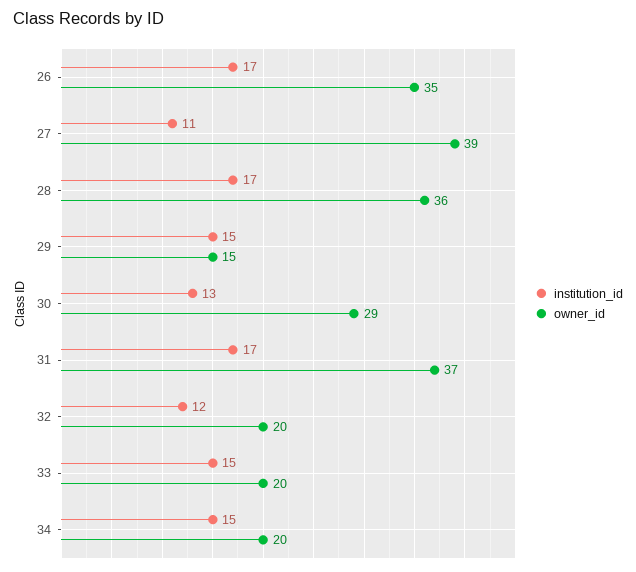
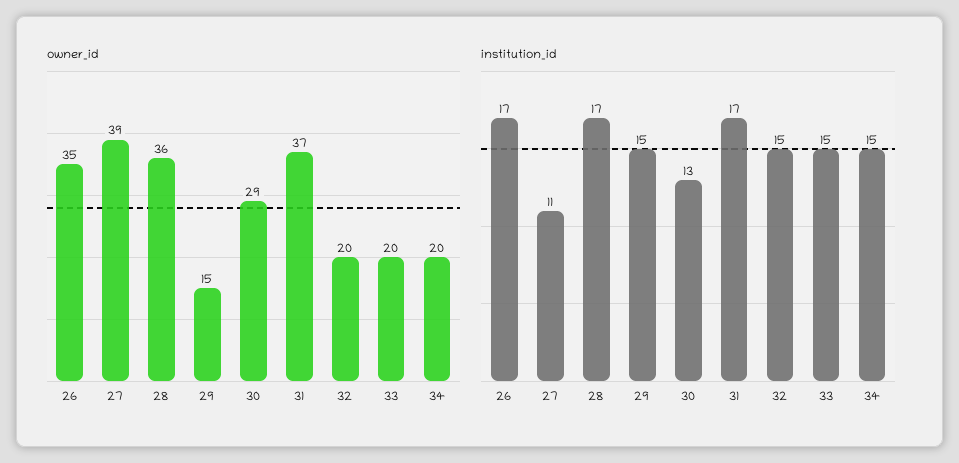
  {
    "institution_id": {
      "26": 17,
      "27": 11,
      "28": 17,
      "29": 15,
      "30": 13,
      "31": 17,
-     "32": 12,
+     "32": 15,
      "33": 15,
      "34": 15
    },
    "owner_id": {
      "26": 35,
      "27": 39,
      "28": 36,
      "29": 15,
      "30": 29,
      "31": 37,
      "32": 20,
      "33": 20,
      "34": 20
    }
  }

